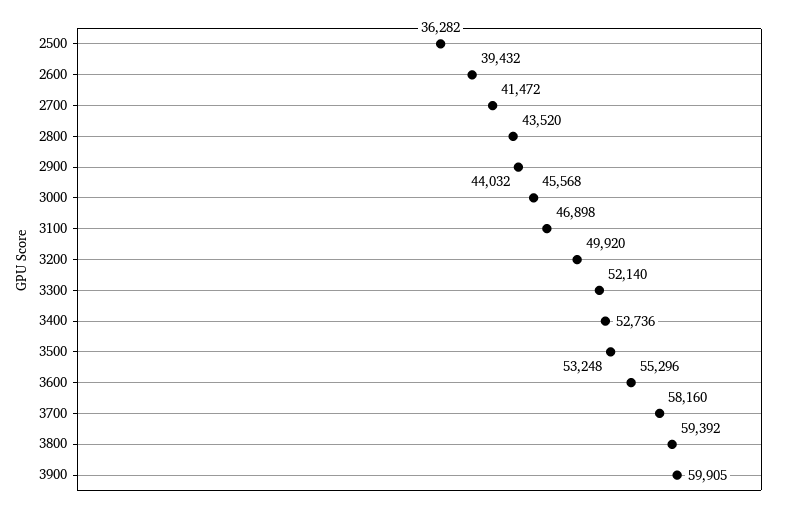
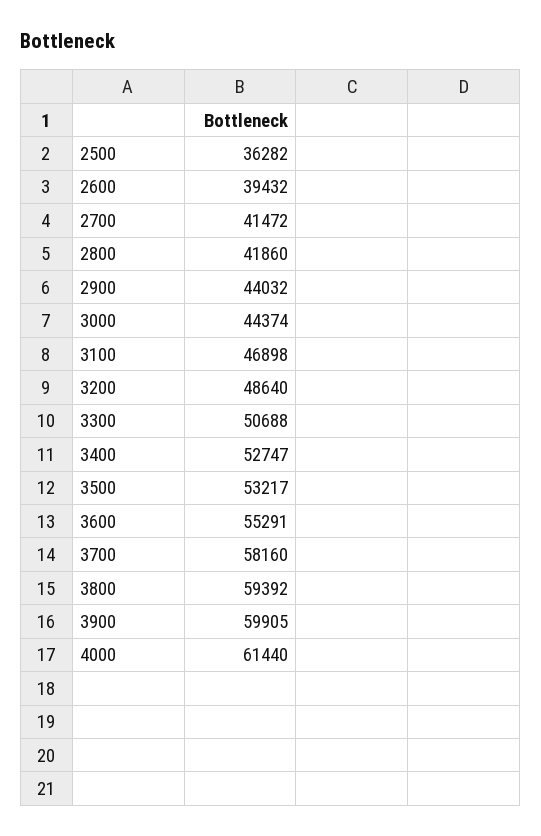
  {
    "2500": 36282,
    "2600": 39432,
    "2700": 41472,
-   "2800": 43520,
+   "2800": 41860,
    "2900": 44032,
-   "3000": 45568,
+   "3000": 44374,
    "3100": 46898,
-   "3200": 49920,
+   "3200": 48640,
-   "3300": 52140,
+   "3300": 50688,
-   "3400": 52736,
+   "3400": 52747,
-   "3500": 53248,
+   "3500": 53217,
-   "3600": 55296,
+   "3600": 55291,
    "3700": 58160,
    "3800": 59392,
-   "3900": 59905
+   "3900": 59905,
+   "4000": 61440
  }

